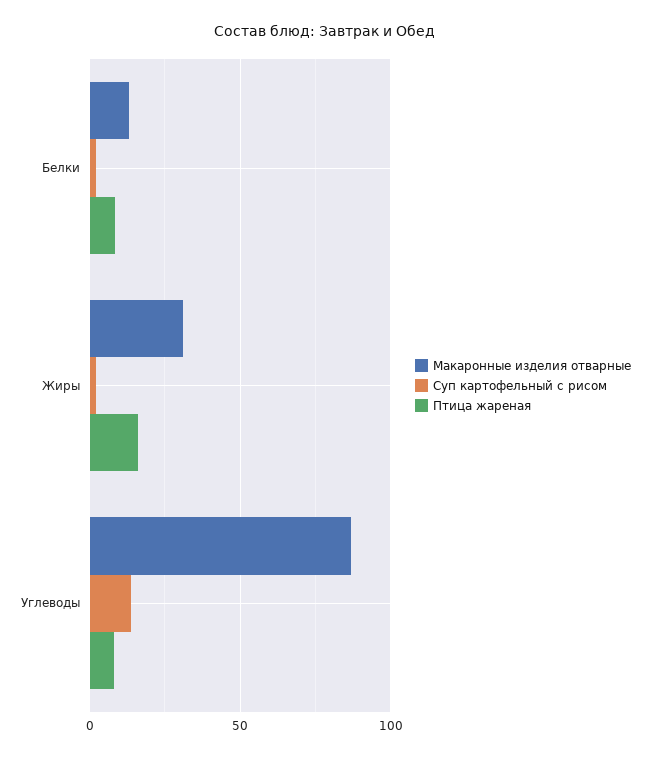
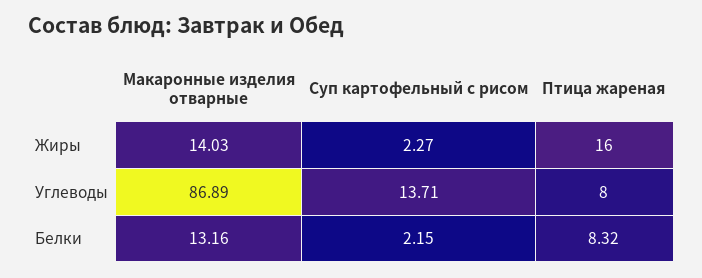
  {
    "Макаронные изделия отварные": {
      "Белки": 13.16,
-     "Жиры": 30,
+     "Жиры": 14.03,
      "Углеводы": 86.89
    },
    "Суп картофельный с рисом": {
      "Белки": 2.15,
      "Жиры": 2.27,
      "Углеводы": 13.71
    },
    "Птица жареная": {
      "Белки": 8.32,
      "Жиры": 16,
      "Углеводы": 8
    }
  }

